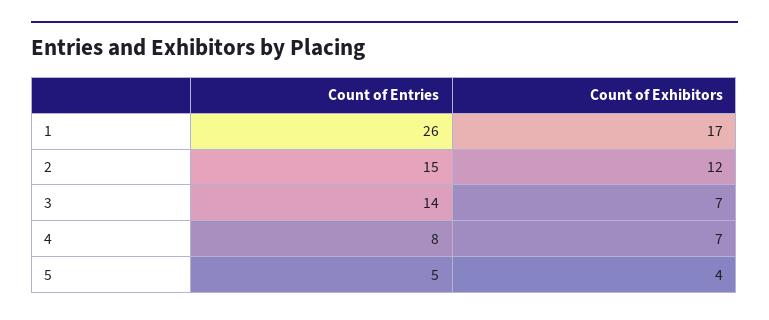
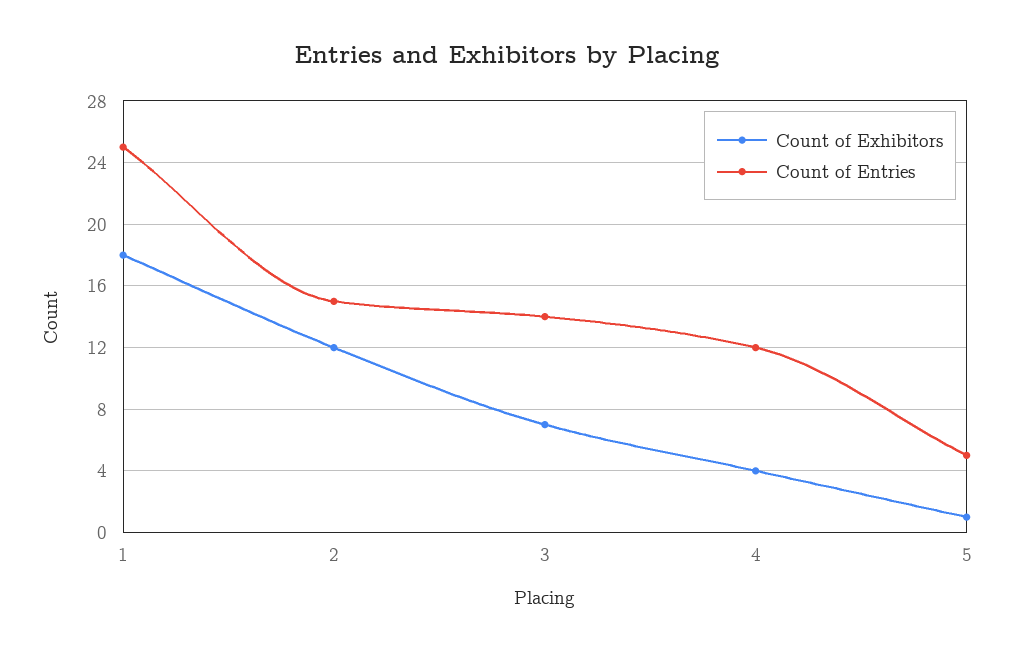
  {
    "Count of Entries": {
-     "1": 26,
+     "1": 25,
      "2": 15,
      "3": 14,
-     "4": 8,
+     "4": 12,
      "5": 5
    },
    "Count of Exhibitors": {
-     "1": 17,
+     "1": 18,
      "2": 12,
      "3": 7,
-     "4": 7,
+     "4": 4,
-     "5": 4
+     "5": 1
    }
  }

